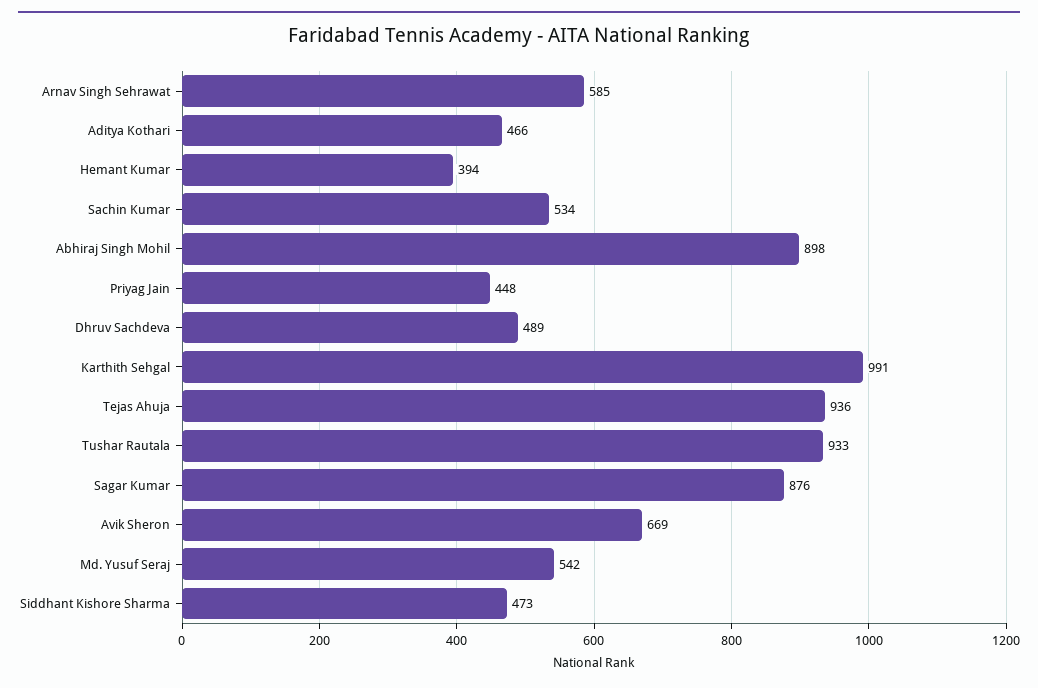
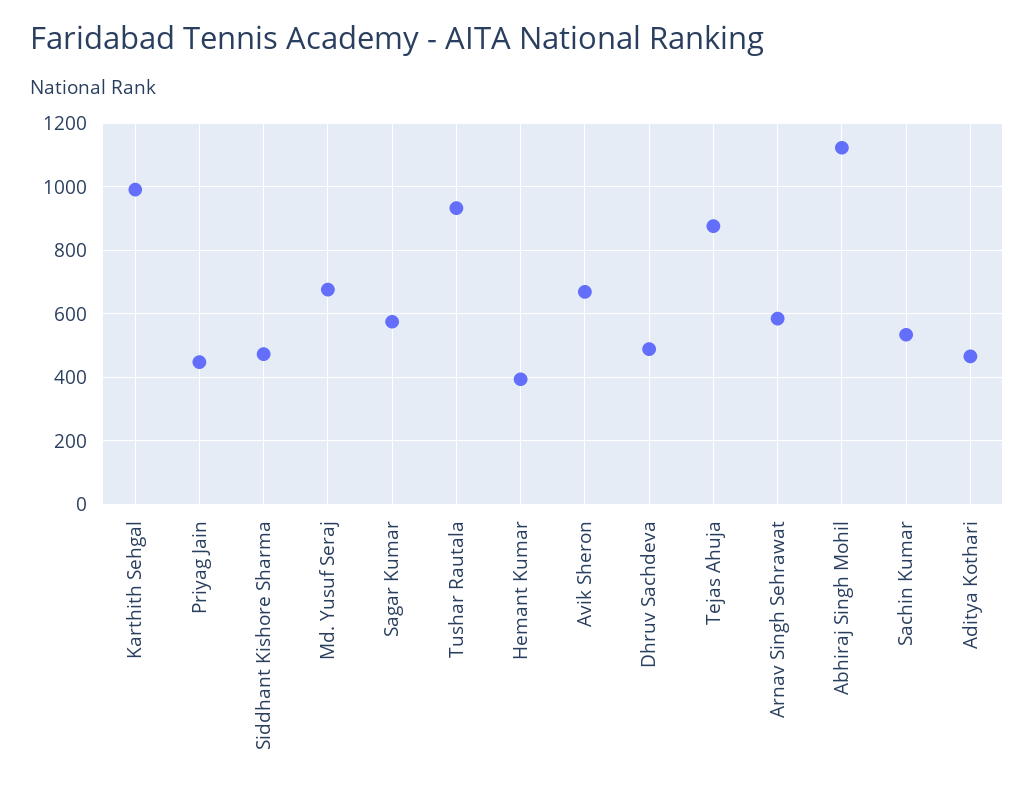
  {
    "Arnav Singh Sehrawat": 585,
    "Aditya Kothari": 466,
    "Hemant Kumar": 394,
    "Sachin Kumar": 534,
-   "Abhiraj Singh Mohil": 898,
+   "Abhiraj Singh Mohil": 1120,
    "Priyag Jain": 448,
    "Dhruv Sachdeva": 489,
    "Karthith Sehgal": 991,
-   "Tejas Ahuja": 936,
+   "Tejas Ahuja": 880,
    "Tushar Rautala": 933,
-   "Sagar Kumar": 876,
+   "Sagar Kumar": 580,
    "Avik Sheron": 669,
-   "Md. Yusuf Seraj": 542,
+   "Md. Yusuf Seraj": 680,
    "Siddhant Kishore Sharma": 473
  }

